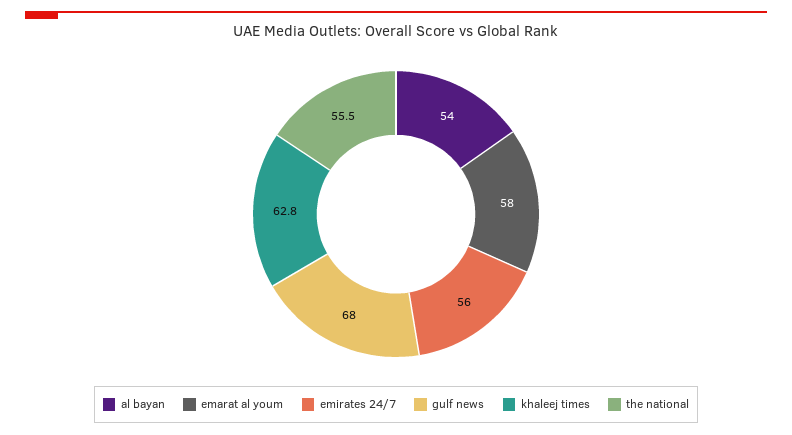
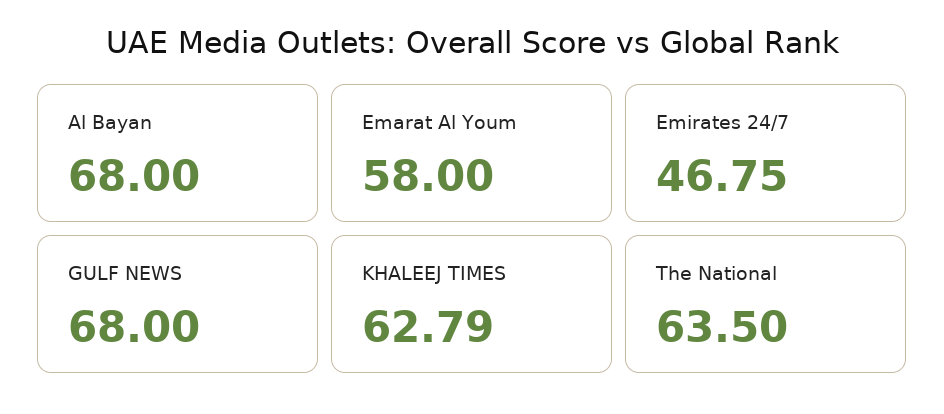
  {
-   "al bayan": 54,
+   "al bayan": 68,
    "emarat al youm": 58,
-   "emirates 24/7": 56,
+   "emirates 24/7": 46.75,
    "gulf news": 68,
    "khaleej times": 62.79,
-   "the national": 55.5
+   "the national": 63.5
  }

